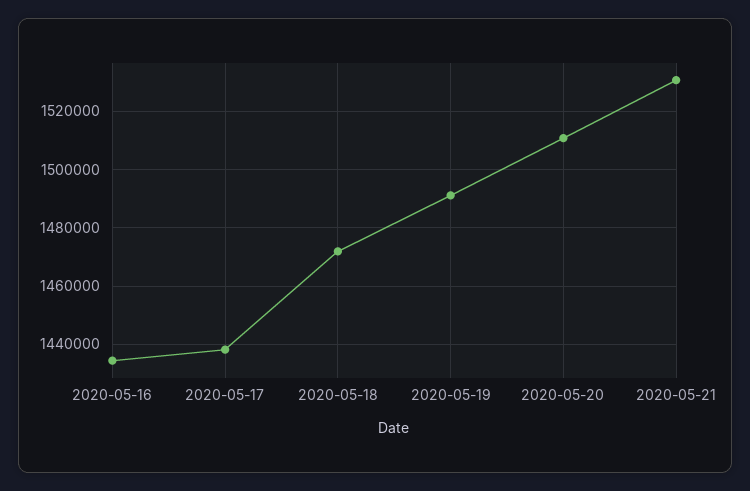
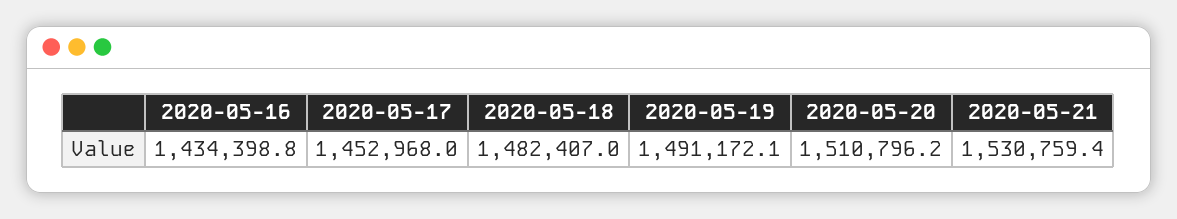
  {
    "2020-05-16": 1434398.8,
-   "2020-05-17": 1437500,
+   "2020-05-17": 1452968,
-   "2020-05-18": 1472500,
+   "2020-05-18": 1482407,
    "2020-05-19": 1491172.1,
    "2020-05-20": 1510796.2,
    "2020-05-21": 1530759.4
  }

